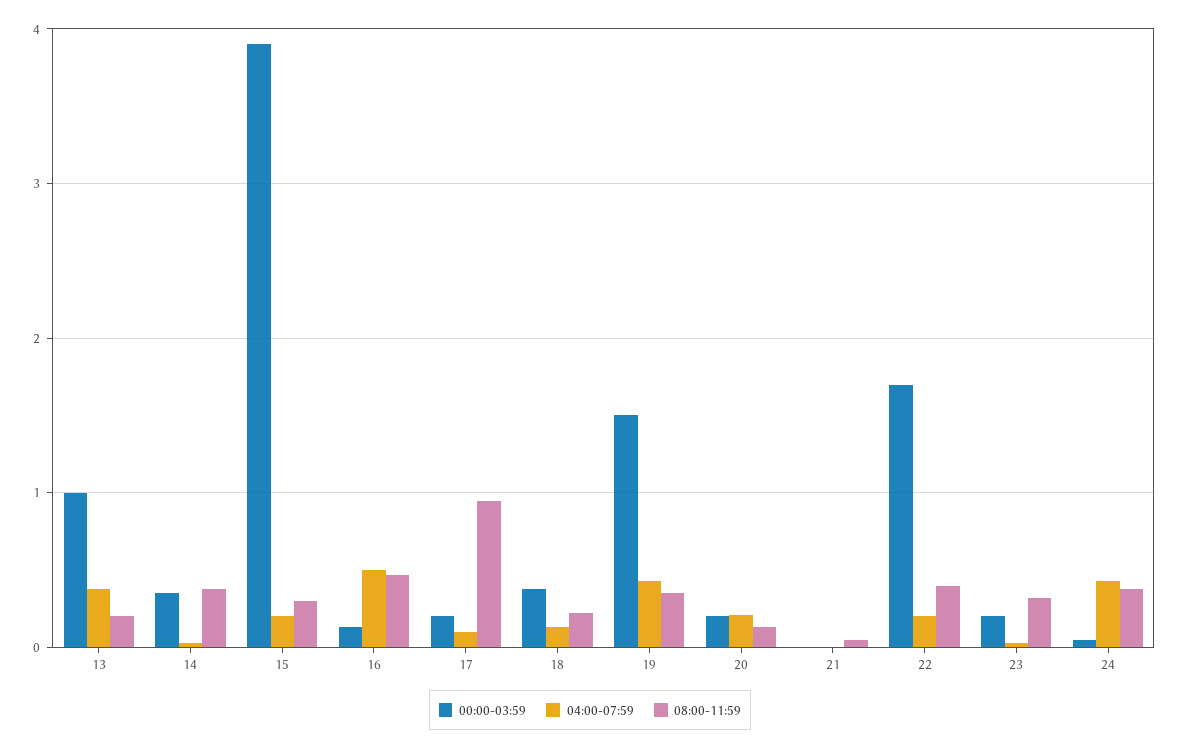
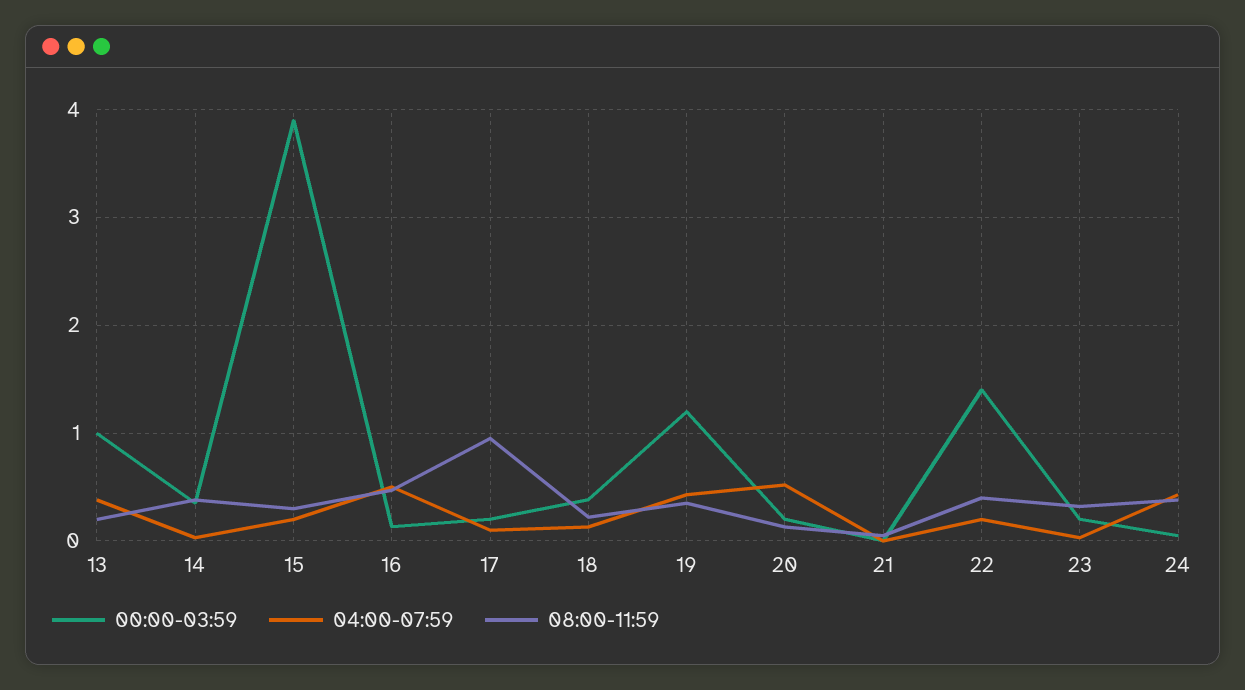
  {
    "00:00-03:59": {
      "13": 1,
      "14": 0.4,
      "15": 3.9,
      "16": 0.1,
      "17": 0.2,
      "18": 0.4,
-     "19": 1.5,
+     "19": 1.2,
      "20": 0.2,
      "21": 0,
-     "22": 1.7,
+     "22": 1.4,
      "23": 0.2,
      "24": 0.1
    },
    "04:00-07:59": {
      "13": 0.4,
      "14": 0,
      "15": 0.2,
      "16": 0.5,
      "17": 0.1,
      "18": 0.1,
      "19": 0.4,
-     "20": 0.2,
+     "20": 0.5,
      "21": 0,
      "22": 0.2,
      "23": 0,
      "24": 0.4
    },
    "08:00-11:59": {
      "13": 0.2,
      "14": 0.4,
      "15": 0.3,
      "16": 0.5,
      "17": 1,
      "18": 0.2,
      "19": 0.4,
      "20": 0.1,
      "21": 0.1,
      "22": 0.4,
      "23": 0.3,
      "24": 0.4
    }
  }

